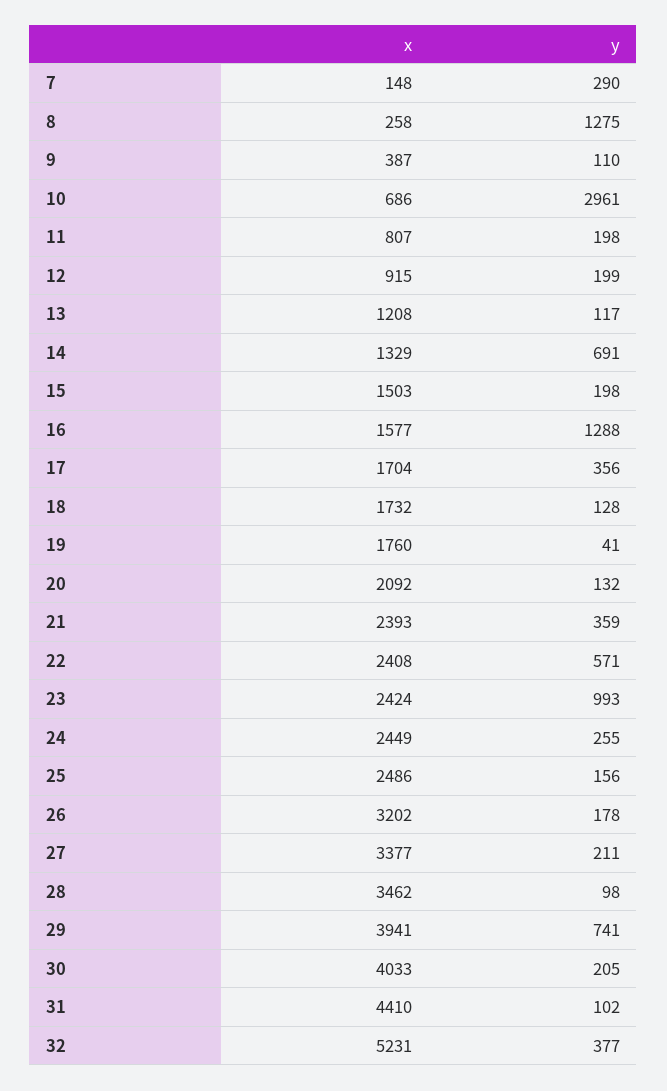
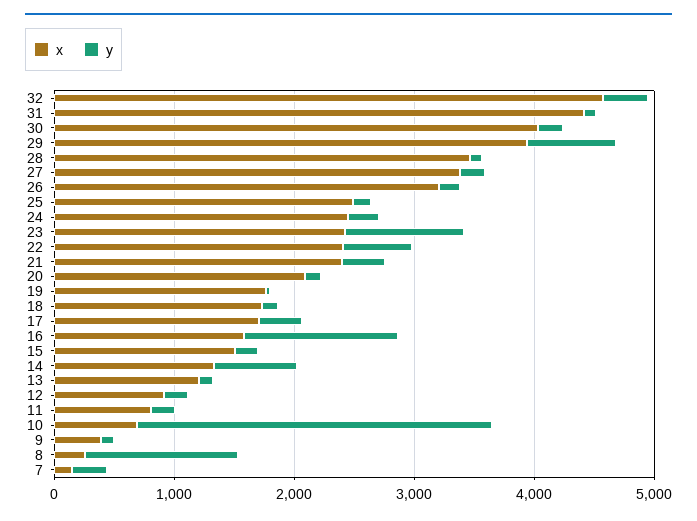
  {
    "x": {
      "7": 148,
      "8": 258,
      "9": 387,
      "10": 686,
      "11": 807,
      "12": 915,
      "13": 1208,
      "14": 1329,
      "15": 1503,
      "16": 1577,
      "17": 1704,
      "18": 1732,
      "19": 1760,
      "20": 2092,
      "21": 2393,
      "22": 2408,
      "23": 2424,
      "24": 2449,
      "25": 2486,
      "26": 3202,
      "27": 3377,
      "28": 3462,
      "29": 3941,
      "30": 4033,
      "31": 4410,
-     "32": 5231
+     "32": 4600
    },
    "y": {
      "7": 290,
      "8": 1275,
      "9": 110,
      "10": 2961,
      "11": 198,
      "12": 199,
      "13": 117,
      "14": 691,
      "15": 198,
      "16": 1288,
      "17": 356,
      "18": 128,
      "19": 41,
      "20": 132,
      "21": 359,
      "22": 571,
      "23": 993,
      "24": 255,
      "25": 156,
      "26": 178,
      "27": 211,
      "28": 98,
      "29": 741,
      "30": 205,
      "31": 102,
      "32": 377
    }
  }

